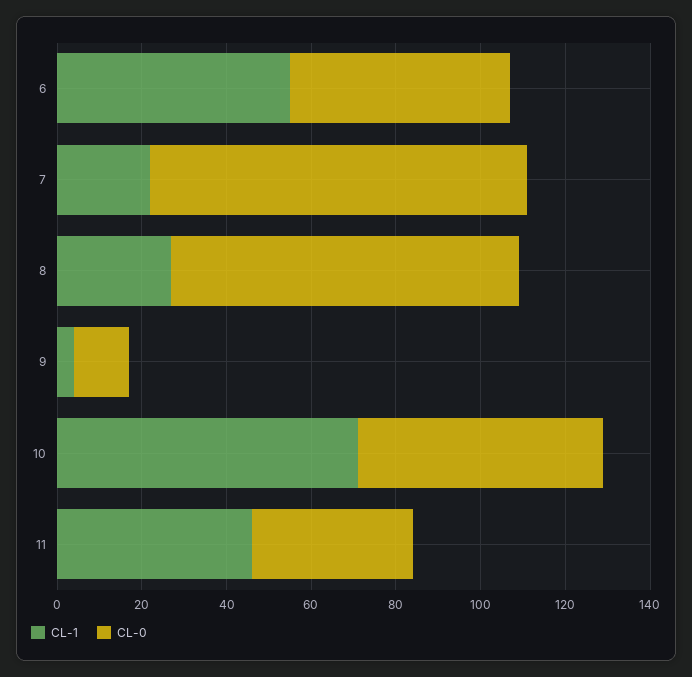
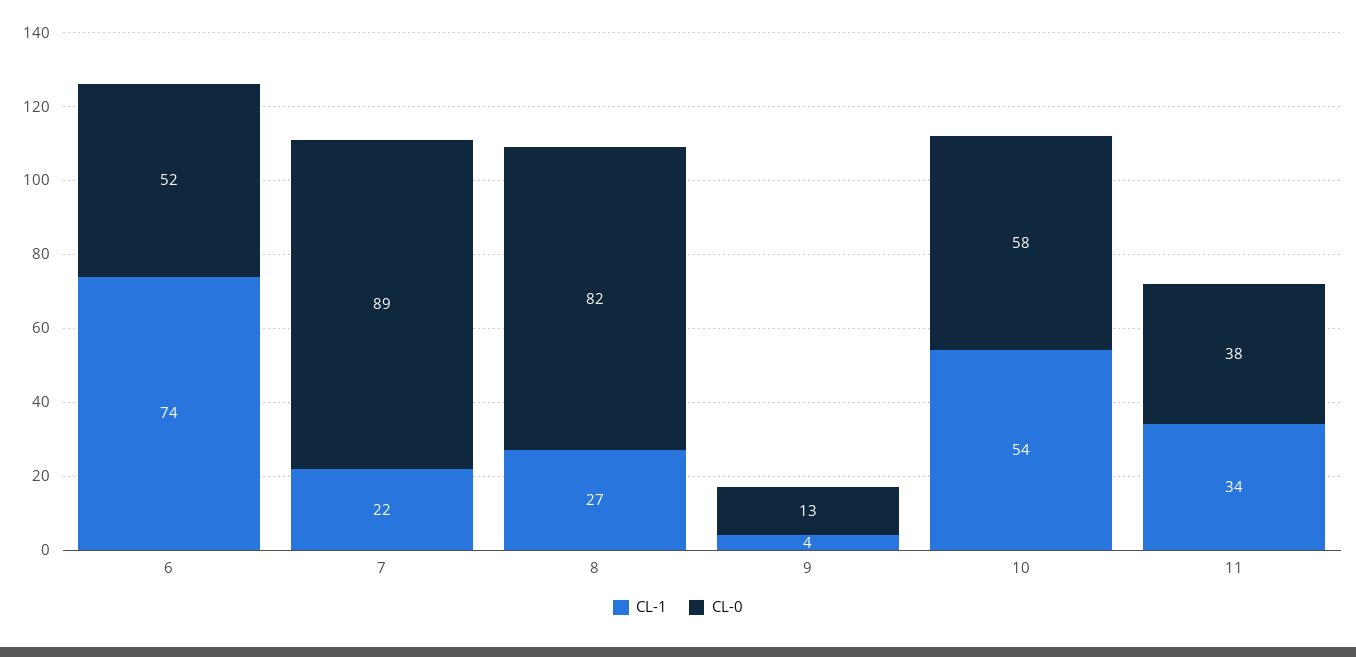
  {
    "CL-1": {
-     "6": 55,
+     "6": 74,
      "7": 22,
      "8": 27,
      "9": 4,
-     "10": 70,
+     "10": 54,
-     "11": 45
+     "11": 34
    },
    "CL-0": {
      "6": 52,
      "7": 89,
      "8": 82,
      "9": 13,
      "10": 58,
      "11": 38
    }
  }

